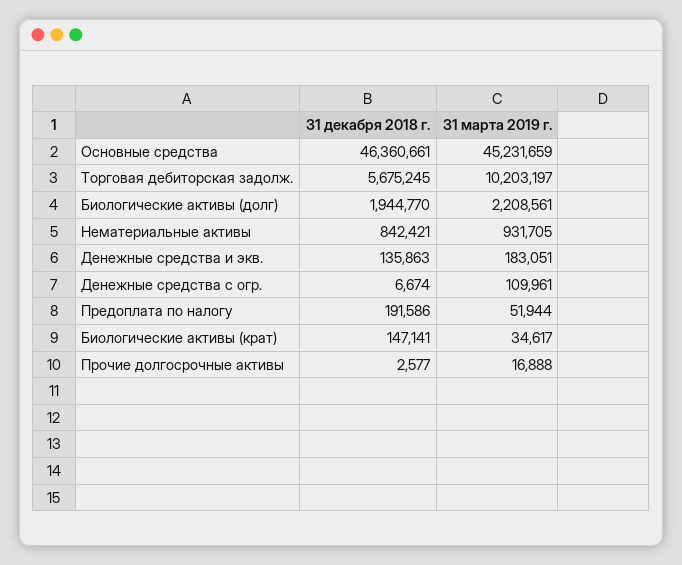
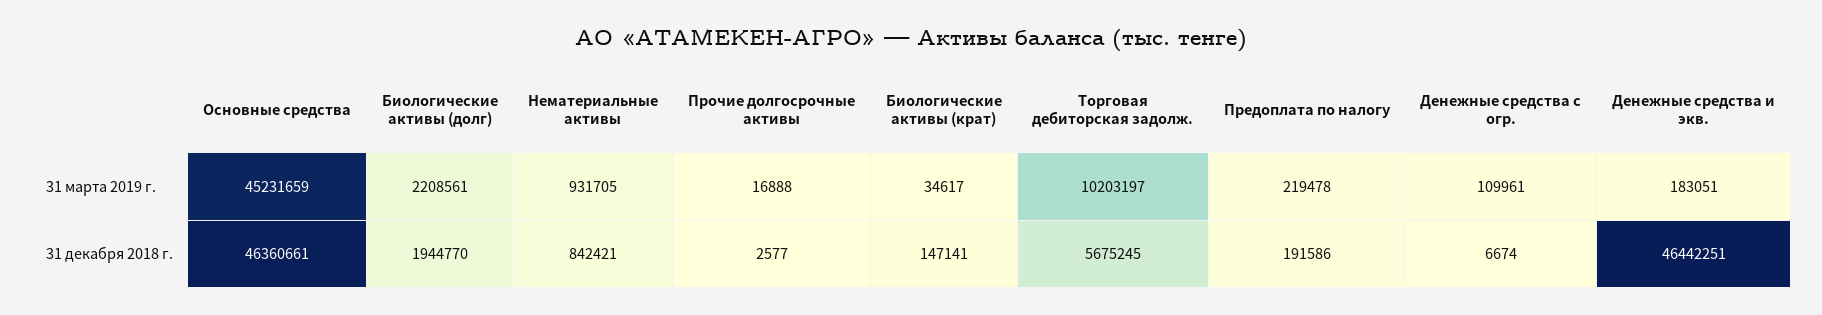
  {
    "31 декабря 2018 г.": {
      "Основные средства": 46360661,
      "Торговая дебиторская задолж.": 5675245,
      "Биологические активы (долг)": 1944770,
      "Нематериальные активы": 842421,
-     "Денежные средства и экв.": 135863,
+     "Денежные средства и экв.": 46442251,
      "Денежные средства с огр.": 6674,
      "Предоплата по налогу": 191586,
      "Биологические активы (крат)": 147141,
      "Прочие долгосрочные активы": 2577
    },
    "31 марта 2019 г.": {
      "Основные средства": 45231659,
      "Торговая дебиторская задолж.": 10203197,
      "Биологические активы (долг)": 2208561,
      "Нематериальные активы": 931705,
      "Денежные средства и экв.": 183051,
      "Денежные средства с огр.": 109961,
-     "Предоплата по налогу": 51944,
+     "Предоплата по налогу": 219478,
      "Биологические активы (крат)": 34617,
      "Прочие долгосрочные активы": 16888
    }
  }

